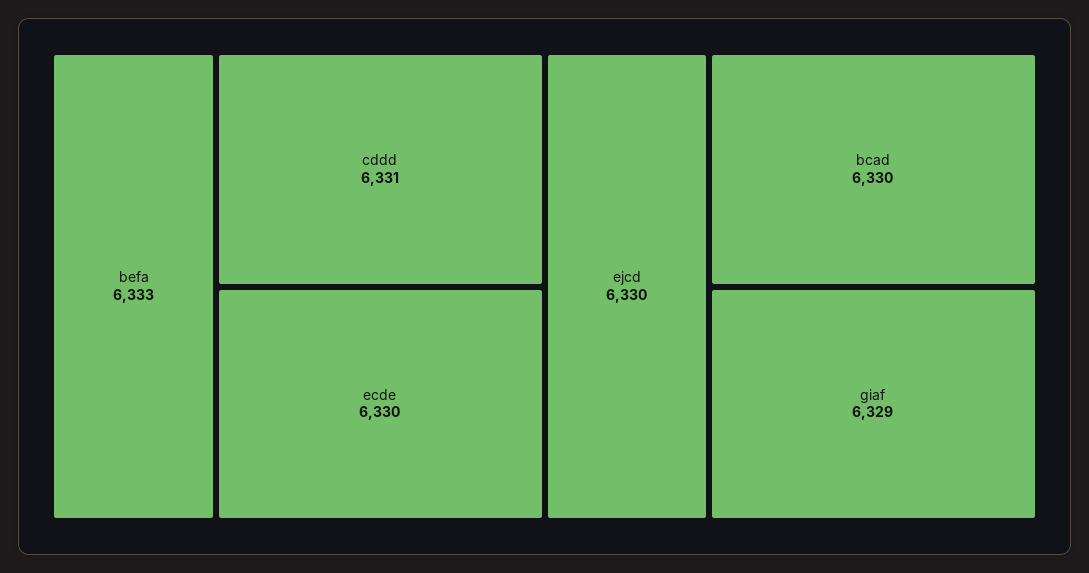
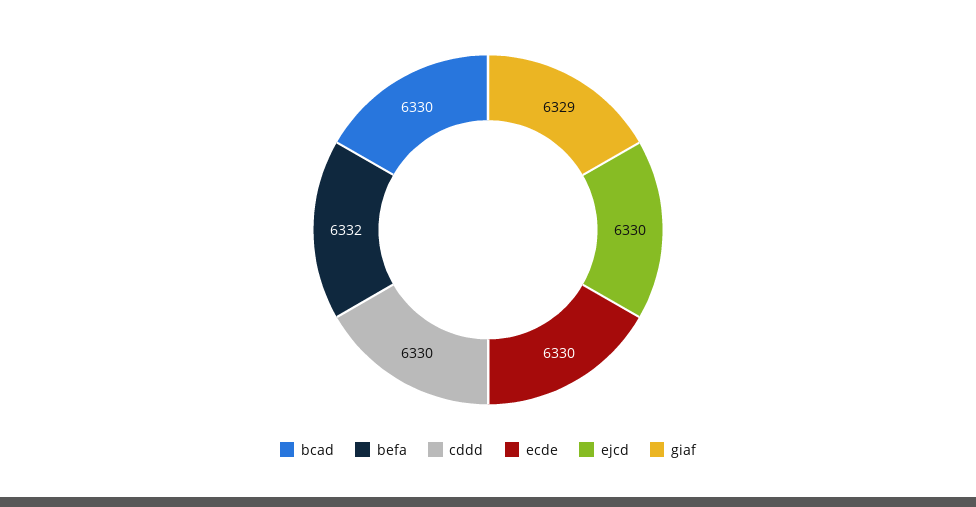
  {
-   "befa": 6333,
+   "befa": 6332,
-   "cddd": 6331,
+   "cddd": 6330,
    "ecde": 6330,
    "ejcd": 6330,
    "bcad": 6330,
    "giaf": 6329
  }

